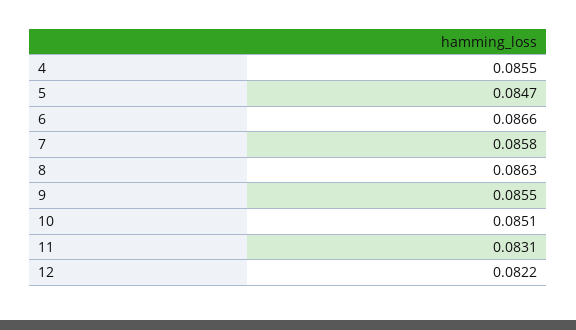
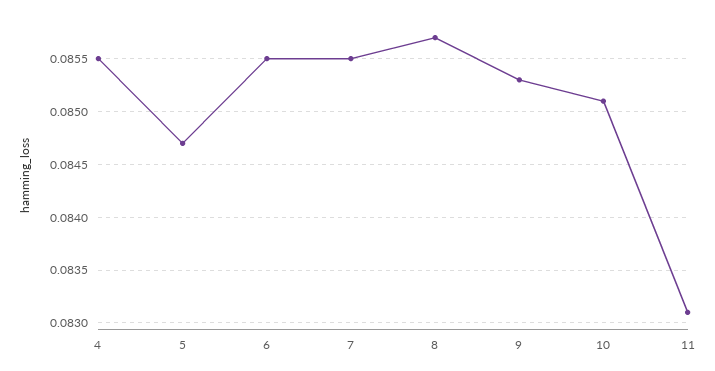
  {
    "4": 0.0855,
    "5": 0.0847,
-   "6": 0.0866,
+   "6": 0.0855,
-   "7": 0.0858,
+   "7": 0.0855,
-   "8": 0.0863,
+   "8": 0.0857,
-   "9": 0.0855,
+   "9": 0.0853,
    "10": 0.0851,
-   "11": 0.0831,
+   "11": 0.0831
-   "12": 0.0822
  }

